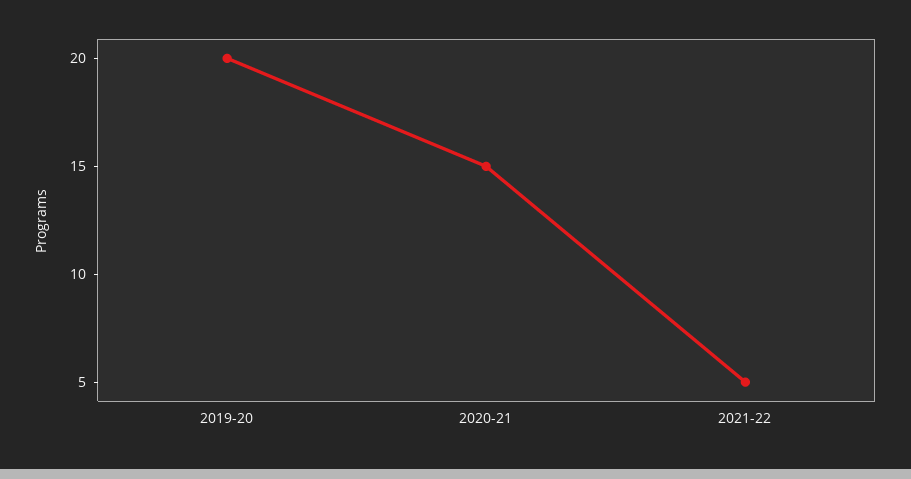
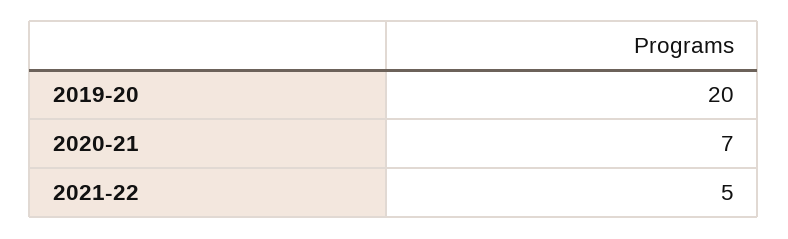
  {
    "2019-20": 20,
-   "2020-21": 15,
+   "2020-21": 7,
    "2021-22": 5
  }

